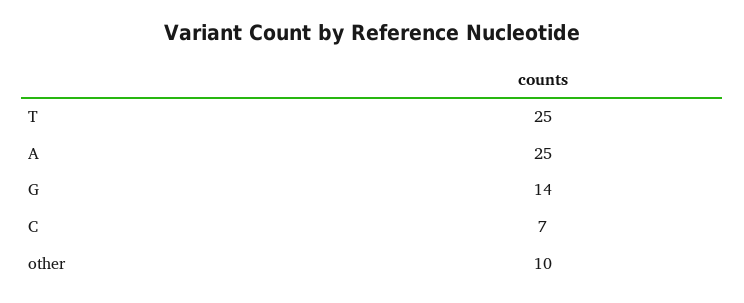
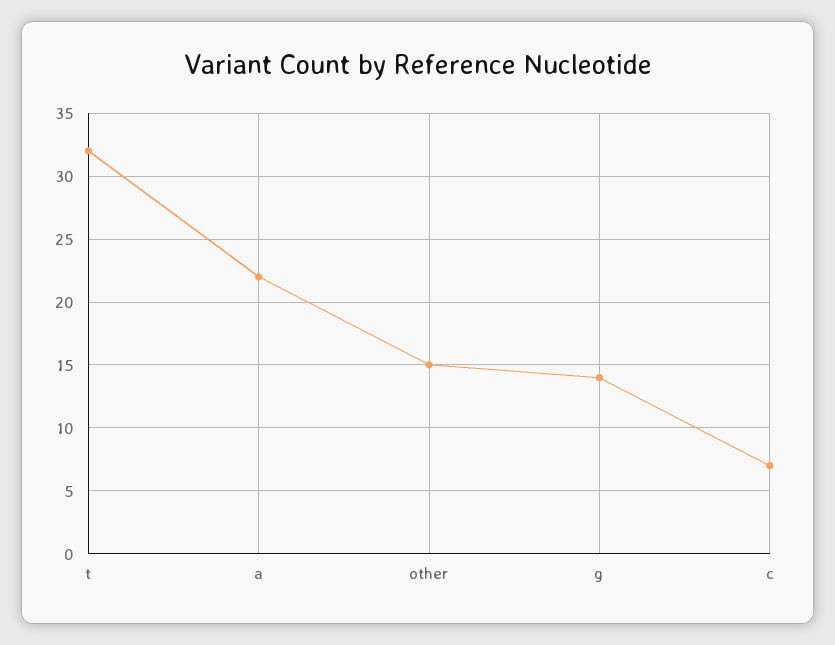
  {
-   "T": 25,
+   "T": 32,
-   "A": 25,
+   "A": 22,
    "G": 14,
    "C": 7,
-   "other": 10
+   "other": 15
  }

